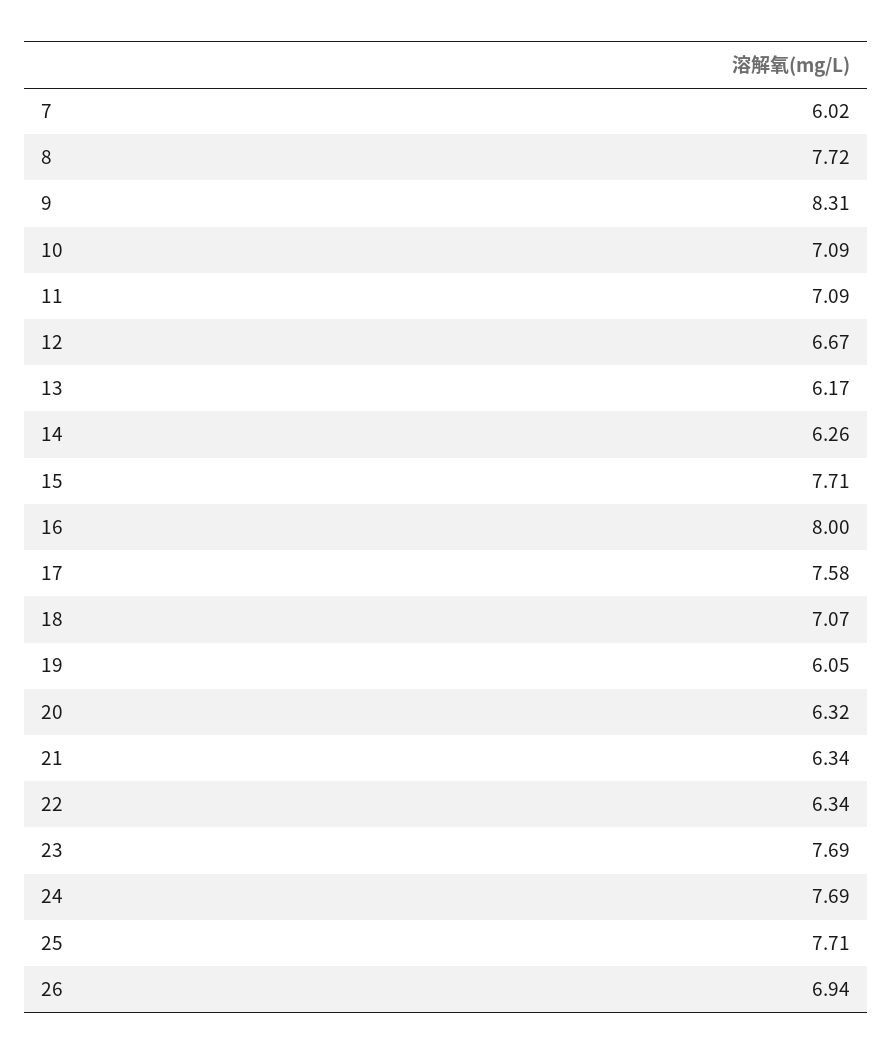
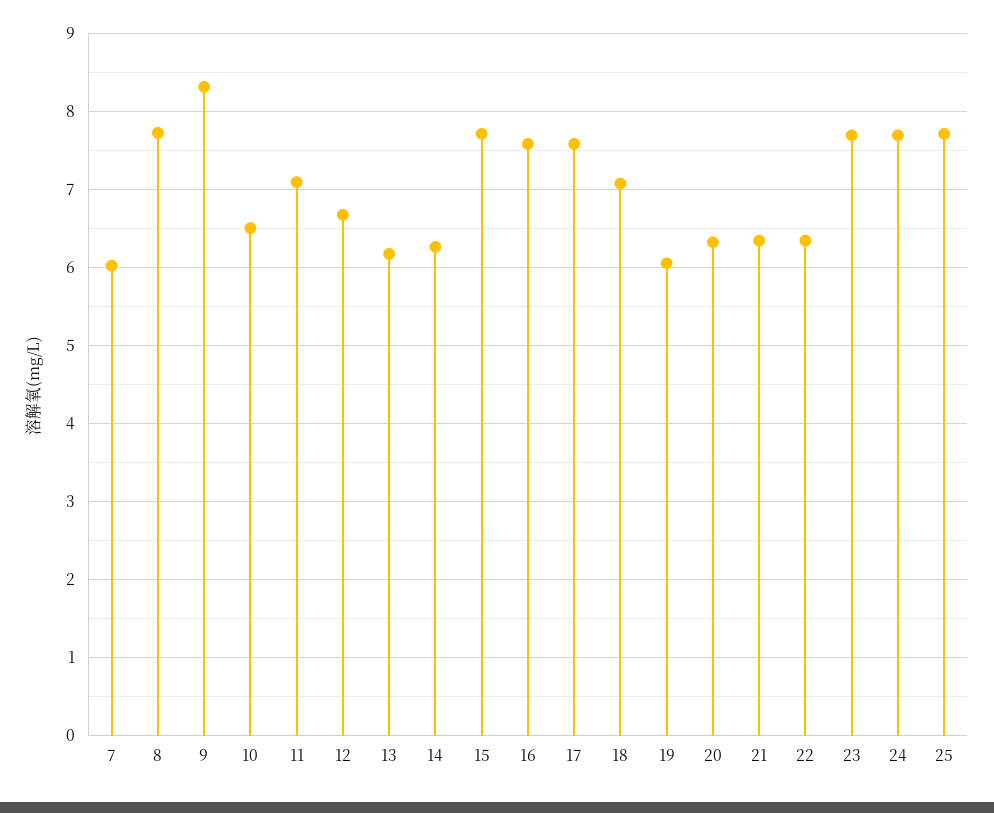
  {
    "7": 6.02,
    "8": 7.72,
    "9": 8.31,
-   "10": 7.09,
+   "10": 6.5,
    "11": 7.09,
    "12": 6.67,
    "13": 6.17,
    "14": 6.26,
    "15": 7.71,
-   "16": 8,
+   "16": 7.6,
    "17": 7.58,
    "18": 7.07,
    "19": 6.05,
    "20": 6.32,
    "21": 6.34,
    "22": 6.34,
    "23": 7.69,
    "24": 7.69,
-   "25": 7.71,
+   "25": 7.71
-   "26": 6.94
  }

